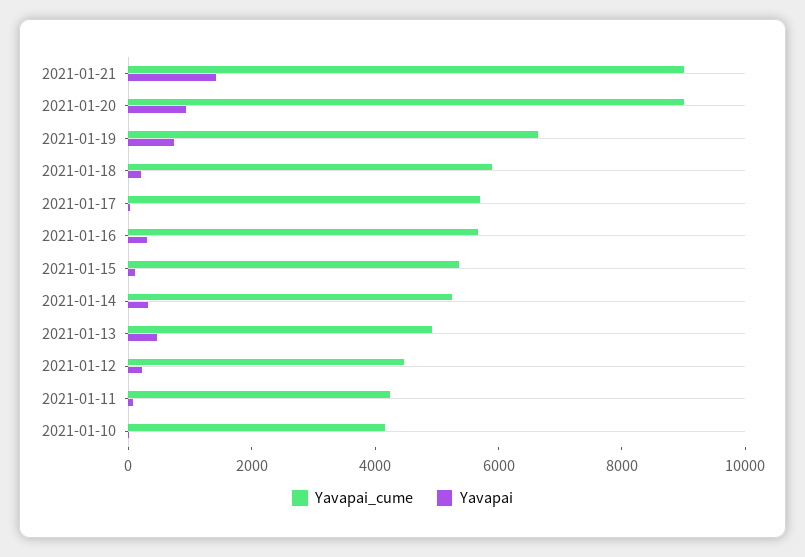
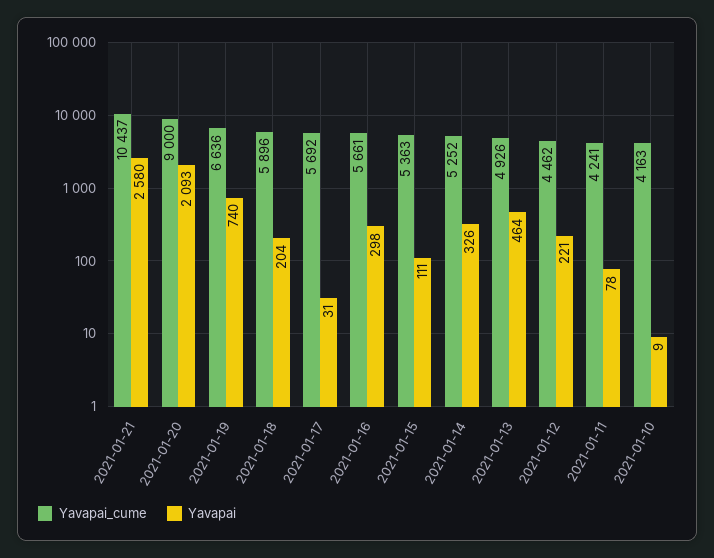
  {
    "Yavapai_cume": {
-     "2021-01-21": 9000,
+     "2021-01-21": 10437,
      "2021-01-20": 9000,
      "2021-01-19": 6636,
      "2021-01-18": 5896,
      "2021-01-17": 5692,
      "2021-01-16": 5661,
      "2021-01-15": 5363,
      "2021-01-14": 5252,
      "2021-01-13": 4926,
      "2021-01-12": 4462,
      "2021-01-11": 4241,
      "2021-01-10": 4163
    },
    "Yavapai": {
-     "2021-01-21": 1500,
+     "2021-01-21": 2580,
-     "2021-01-20": 1000,
+     "2021-01-20": 2093,
      "2021-01-19": 740,
      "2021-01-18": 204,
      "2021-01-17": 31,
      "2021-01-16": 298,
      "2021-01-15": 111,
      "2021-01-14": 326,
      "2021-01-13": 464,
      "2021-01-12": 221,
      "2021-01-11": 78,
      "2021-01-10": 9
    }
  }

